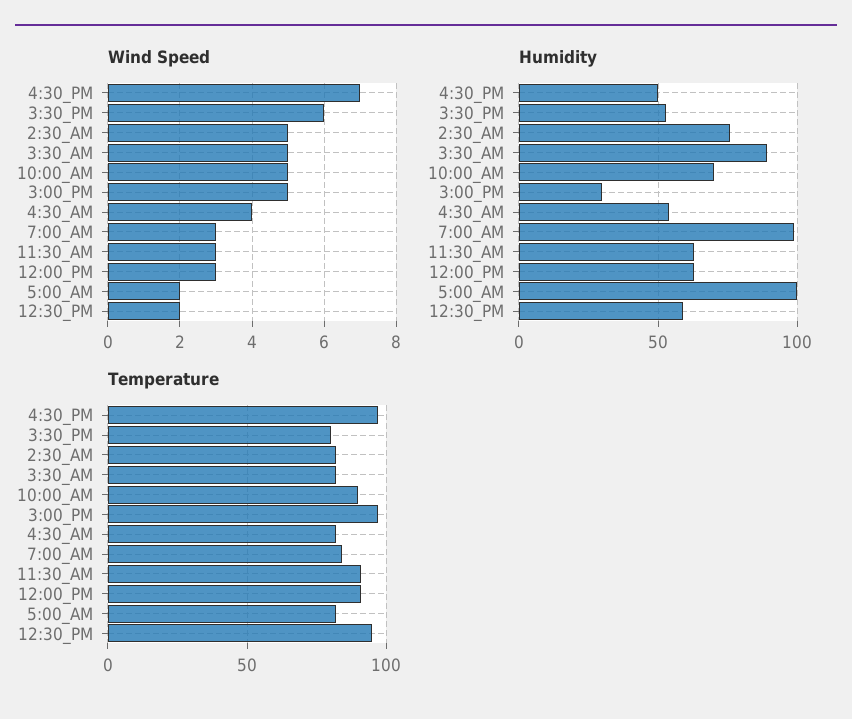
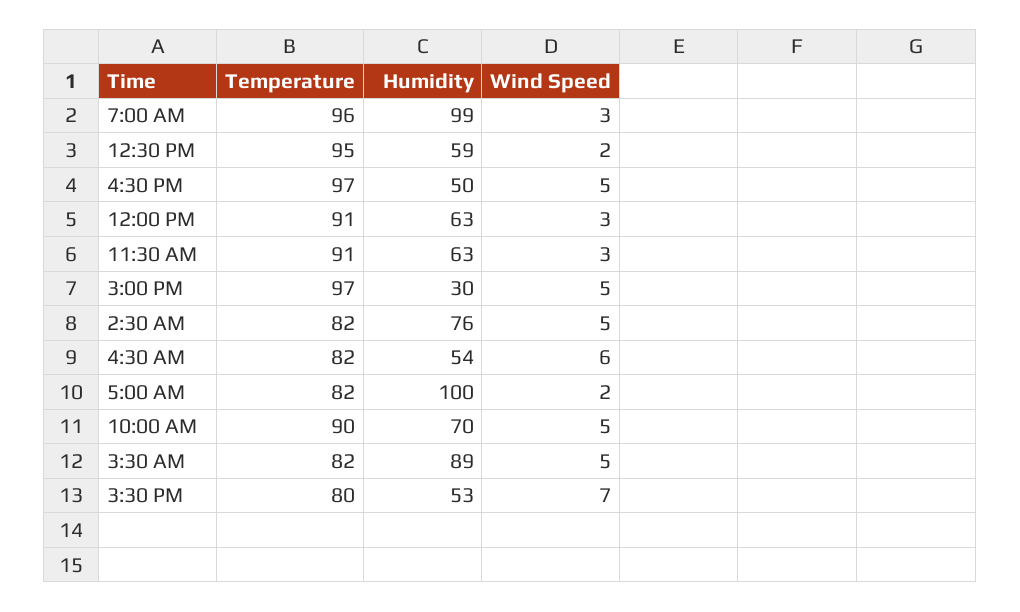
  {
    "Wind Speed": {
-     "4:30_PM": 7,
+     "4:30_PM": 5,
-     "3:30_PM": 6,
+     "3:30_PM": 7,
      "2:30_AM": 5,
      "3:30_AM": 5,
      "10:00_AM": 5,
      "3:00_PM": 5,
-     "4:30_AM": 4,
+     "4:30_AM": 6,
      "7:00_AM": 3,
      "11:30_AM": 3,
      "12:00_PM": 3,
      "5:00_AM": 2,
      "12:30_PM": 2
    },
    "Humidity": {
      "4:30_PM": 50,
      "3:30_PM": 53,
      "2:30_AM": 76,
      "3:30_AM": 89,
      "10:00_AM": 70,
      "3:00_PM": 30,
      "4:30_AM": 54,
      "7:00_AM": 99,
      "11:30_AM": 63,
      "12:00_PM": 63,
      "5:00_AM": 100,
      "12:30_PM": 59
    },
    "Temperature": {
      "4:30_PM": 97,
      "3:30_PM": 80,
      "2:30_AM": 82,
      "3:30_AM": 82,
      "10:00_AM": 90,
      "3:00_PM": 97,
      "4:30_AM": 82,
-     "7:00_AM": 85,
+     "7:00_AM": 96,
      "11:30_AM": 91,
      "12:00_PM": 91,
      "5:00_AM": 82,
      "12:30_PM": 95
    }
  }

